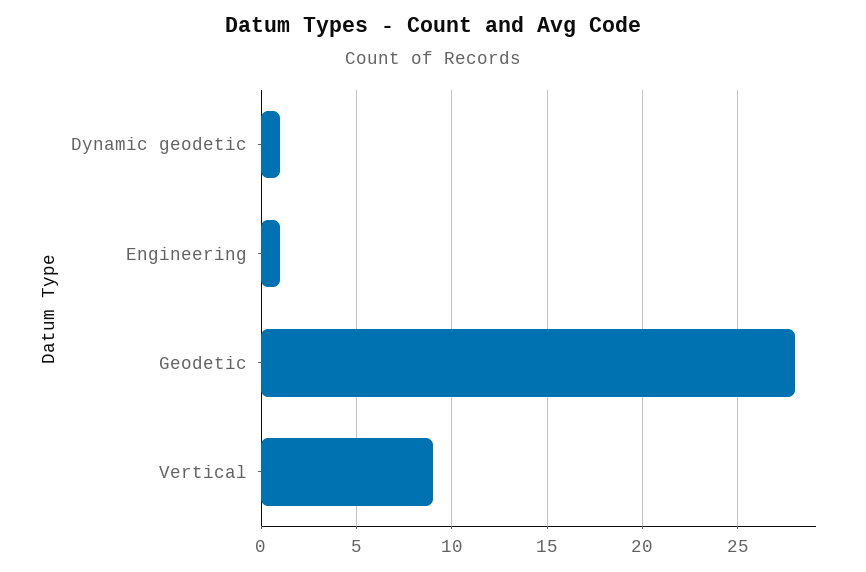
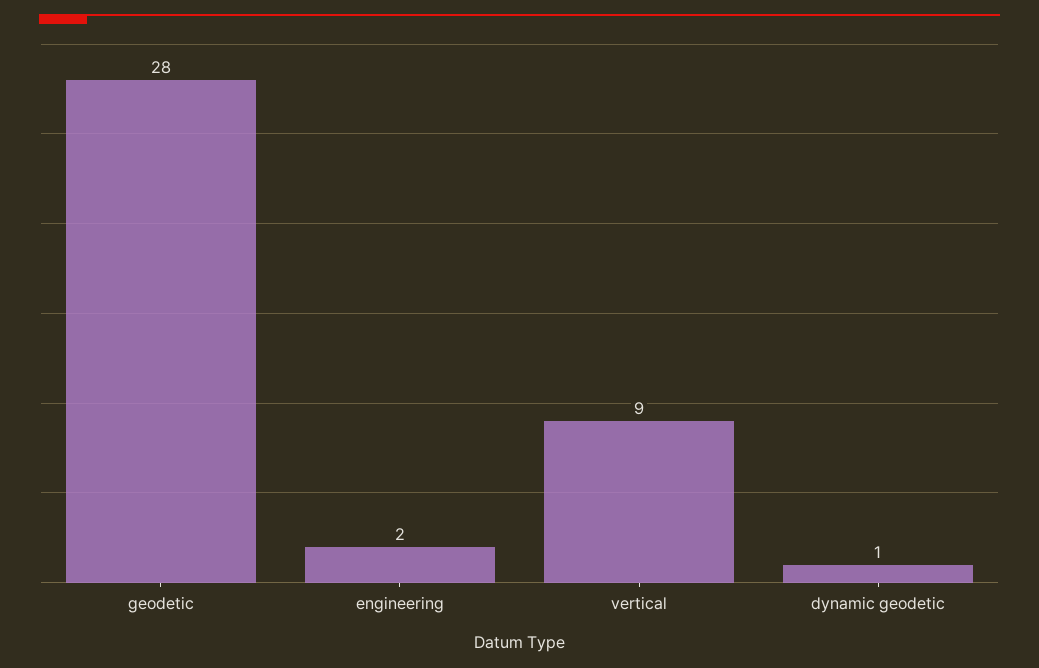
  {
    "Dynamic geodetic": 1,
-   "Engineering": 1,
+   "Engineering": 2,
    "Geodetic": 28,
    "Vertical": 9
  }

